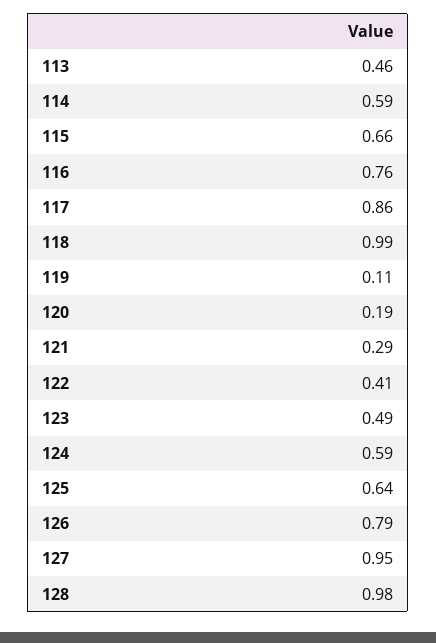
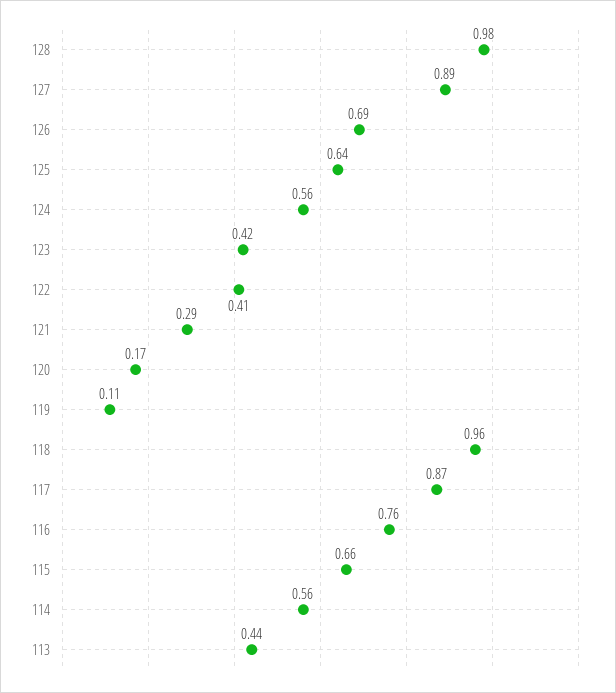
  {
-   "113": 0.46,
+   "113": 0.44,
-   "114": 0.59,
+   "114": 0.56,
    "115": 0.66,
    "116": 0.76,
-   "117": 0.86,
+   "117": 0.87,
-   "118": 0.99,
+   "118": 0.96,
    "119": 0.11,
-   "120": 0.19,
+   "120": 0.17,
    "121": 0.29,
    "122": 0.41,
-   "123": 0.49,
+   "123": 0.42,
-   "124": 0.59,
+   "124": 0.56,
    "125": 0.64,
-   "126": 0.79,
+   "126": 0.69,
-   "127": 0.95,
+   "127": 0.89,
    "128": 0.98
  }

